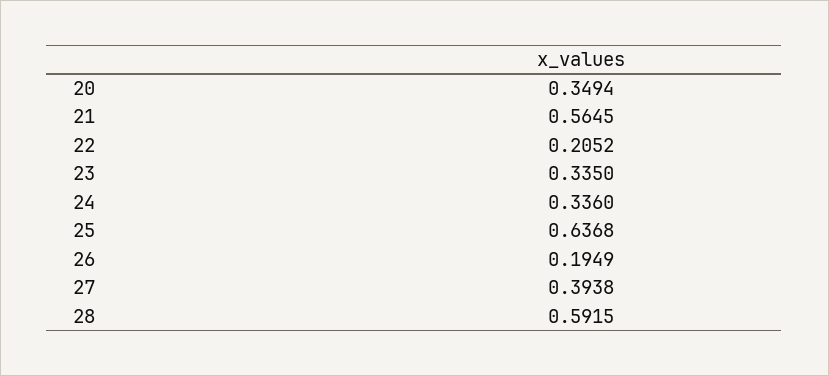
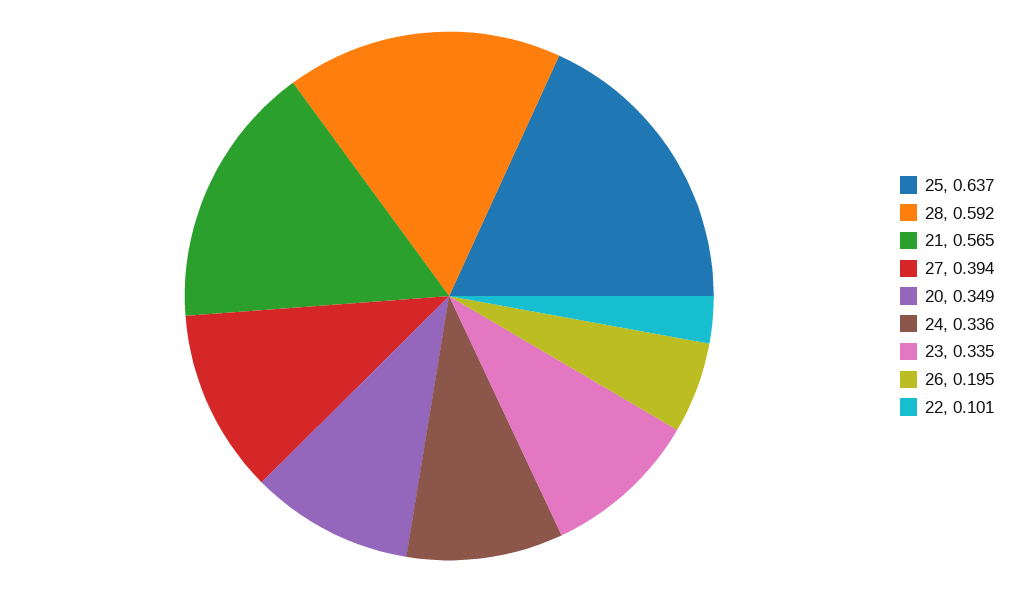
  {
    "20": 0.3494,
    "21": 0.5645,
-   "22": 0.2052,
+   "22": 0.101,
    "23": 0.335,
    "24": 0.336,
    "25": 0.6368,
    "26": 0.1949,
    "27": 0.3938,
    "28": 0.5915
  }

